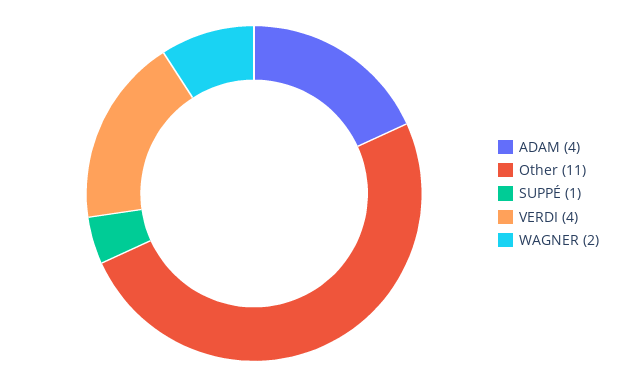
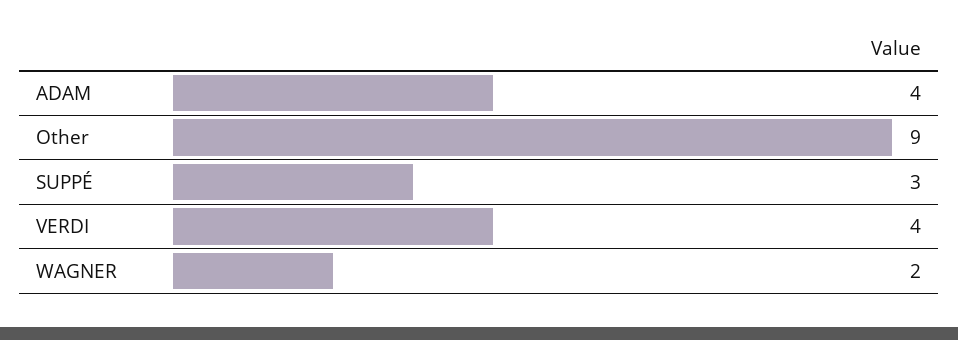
  {
    "ADAM": 4,
-   "Other": 11,
+   "Other": 9,
-   "SUPPÉ": 1,
+   "SUPPÉ": 3,
    "VERDI": 4,
    "WAGNER": 2
  }

